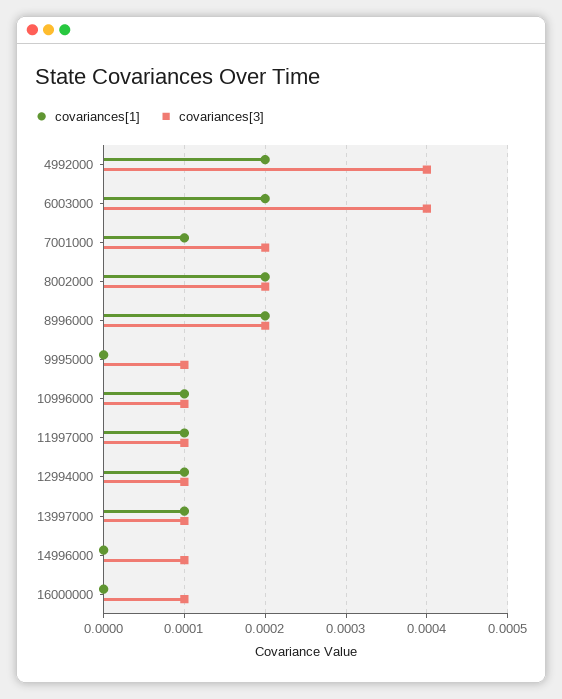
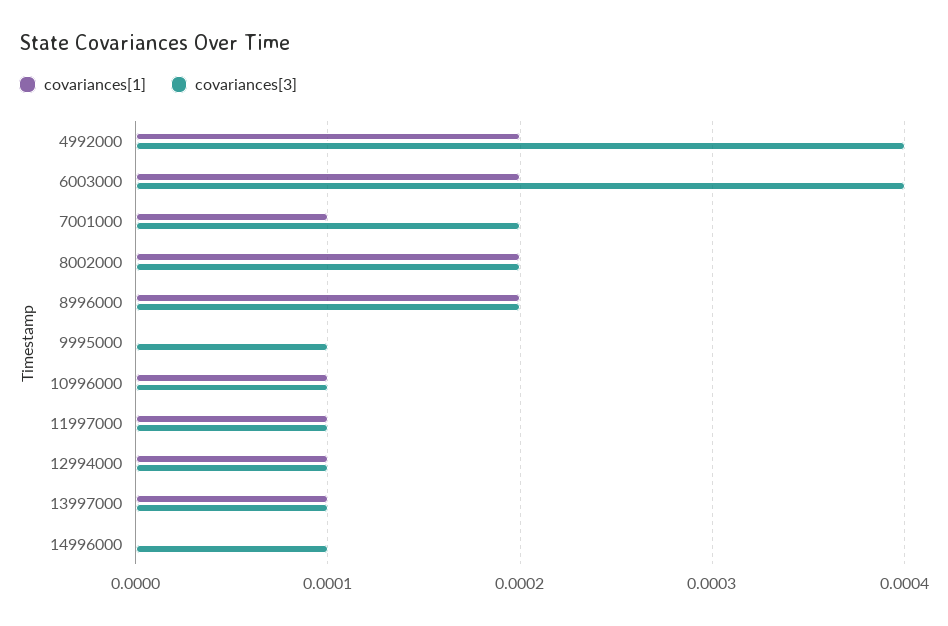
  {
    "covariances[1]": {
      "4992000": 0.0002,
      "6003000": 0.0002,
      "7001000": 0.0001,
      "8002000": 0.0002,
      "8996000": 0.0002,
      "9995000": 0,
      "10996000": 0.0001,
      "11997000": 0.0001,
      "12994000": 0.0001,
      "13997000": 0.0001,
-     "14996000": 0,
+     "14996000": 0
-     "16000000": 0
    },
    "covariances[3]": {
      "4992000": 0.0004,
      "6003000": 0.0004,
      "7001000": 0.0002,
      "8002000": 0.0002,
      "8996000": 0.0002,
      "9995000": 0.0001,
      "10996000": 0.0001,
      "11997000": 0.0001,
      "12994000": 0.0001,
      "13997000": 0.0001,
-     "14996000": 0.0001,
+     "14996000": 0.0001
-     "16000000": 0.0001
    }
  }

